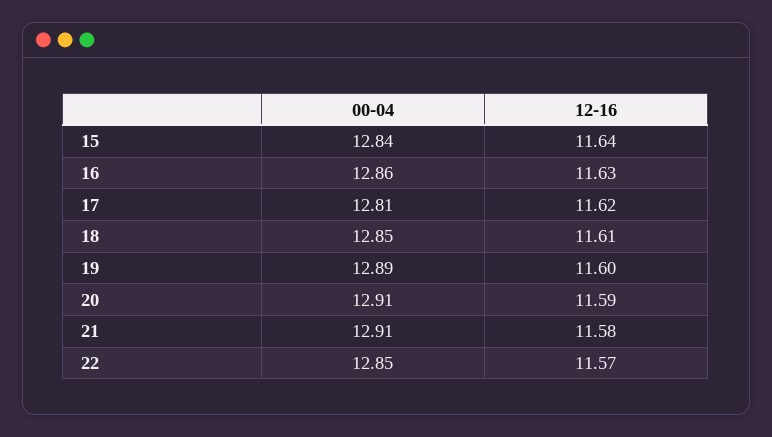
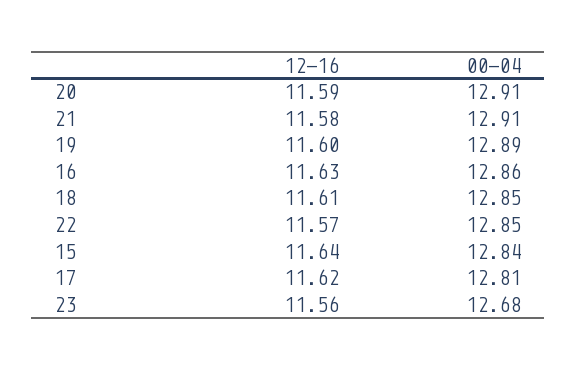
  {
    "00-04": {
      "15": 12.84,
      "16": 12.86,
      "17": 12.81,
      "18": 12.85,
      "19": 12.89,
      "20": 12.91,
      "21": 12.91,
-     "22": 12.85
+     "22": 12.85,
+     "23": 12.68
    },
    "12-16": {
      "15": 11.64,
      "16": 11.63,
      "17": 11.62,
      "18": 11.61,
      "19": 11.6,
      "20": 11.59,
      "21": 11.58,
-     "22": 11.57
+     "22": 11.57,
+     "23": 11.56
    }
  }

